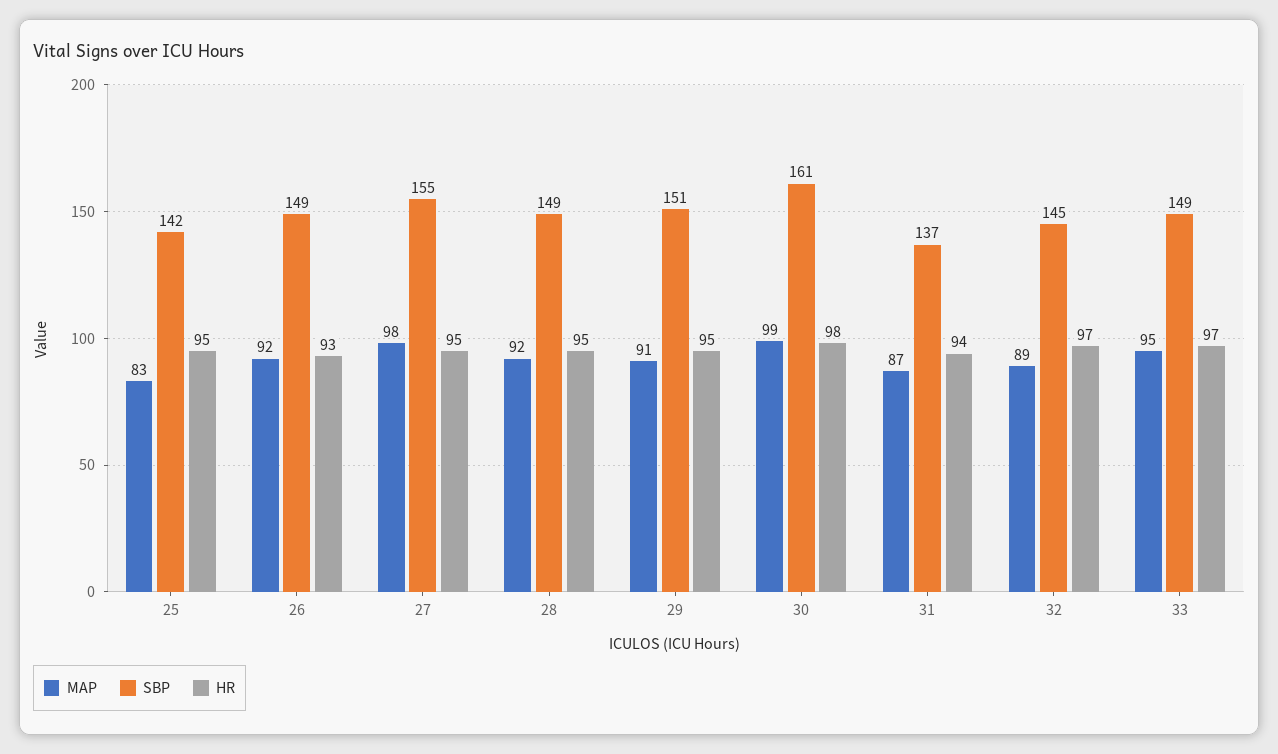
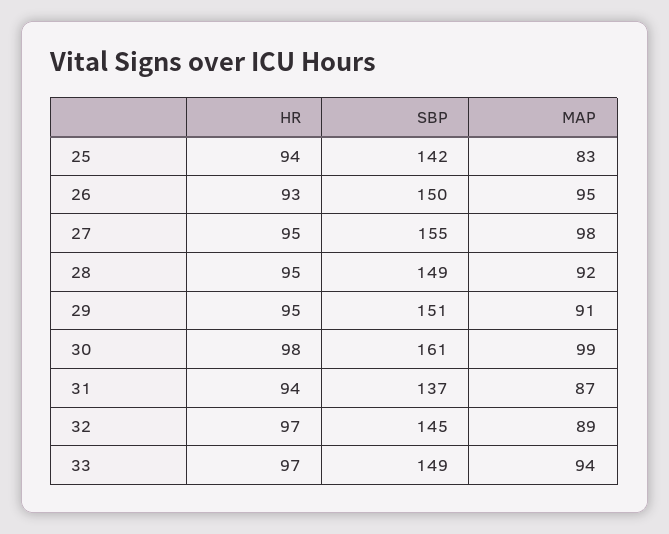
  {
    "MAP": {
      "25": 83,
-     "26": 92,
+     "26": 95,
      "27": 98,
      "28": 92,
      "29": 91,
      "30": 99,
      "31": 87,
      "32": 89,
-     "33": 95
+     "33": 94
    },
    "SBP": {
      "25": 142,
-     "26": 149,
+     "26": 150,
      "27": 155,
      "28": 149,
      "29": 151,
      "30": 161,
      "31": 137,
      "32": 145,
      "33": 149
    },
    "HR": {
-     "25": 95,
+     "25": 94,
      "26": 93,
      "27": 95,
      "28": 95,
      "29": 95,
      "30": 98,
      "31": 94,
      "32": 97,
      "33": 97
    }
  }

